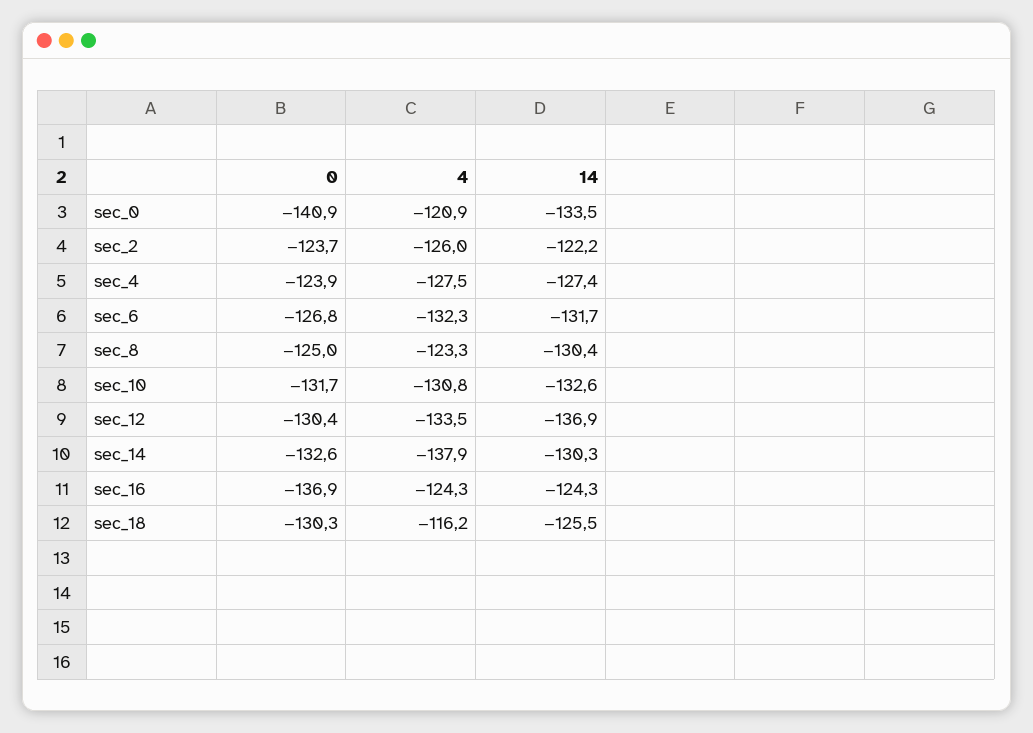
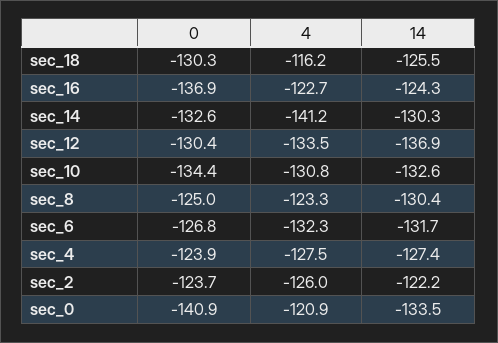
  {
    "0": {
      "sec_0": -140.9,
      "sec_2": -123.7,
      "sec_4": -123.9,
      "sec_6": -126.8,
      "sec_8": -125,
-     "sec_10": -131.7,
+     "sec_10": -134.4,
      "sec_12": -130.4,
      "sec_14": -132.6,
      "sec_16": -136.9,
      "sec_18": -130.3
    },
    "4": {
      "sec_0": -120.9,
      "sec_2": -126,
      "sec_4": -127.5,
      "sec_6": -132.3,
      "sec_8": -123.3,
      "sec_10": -130.8,
      "sec_12": -133.5,
-     "sec_14": -137.9,
+     "sec_14": -141.2,
-     "sec_16": -124.3,
+     "sec_16": -122.7,
      "sec_18": -116.2
    },
    "14": {
      "sec_0": -133.5,
      "sec_2": -122.2,
      "sec_4": -127.4,
      "sec_6": -131.7,
      "sec_8": -130.4,
      "sec_10": -132.6,
      "sec_12": -136.9,
      "sec_14": -130.3,
      "sec_16": -124.3,
      "sec_18": -125.5
    }
  }

